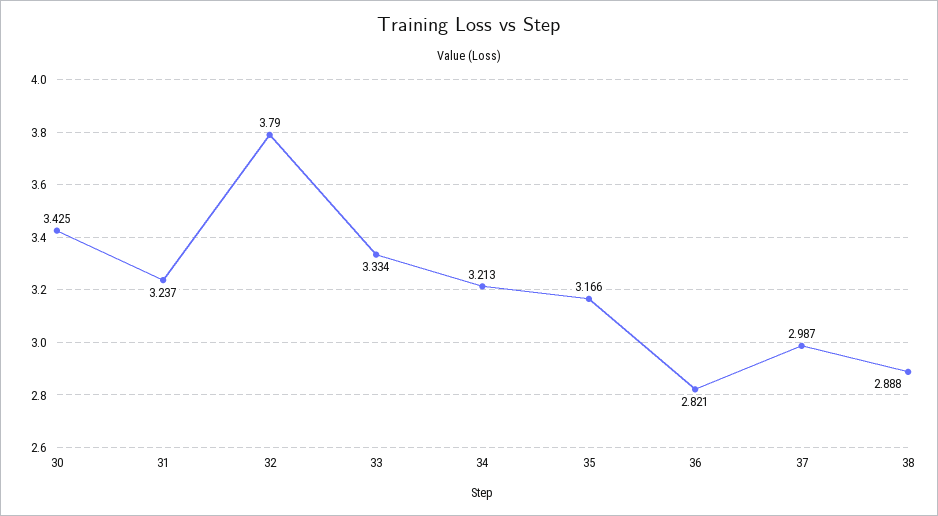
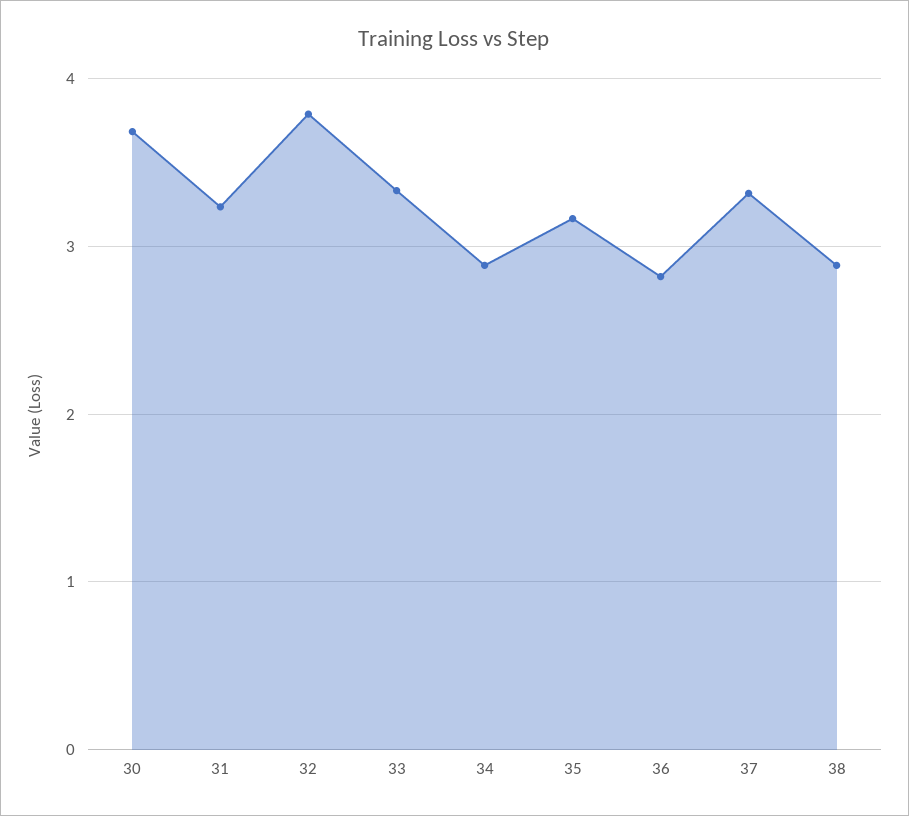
  {
-   "30": 3.425,
+   "30": 3.7,
    "31": 3.237,
    "32": 3.79,
    "33": 3.334,
-   "34": 3.213,
+   "34": 2.9,
    "35": 3.166,
    "36": 2.821,
-   "37": 2.987,
+   "37": 3.3,
    "38": 2.888
  }

